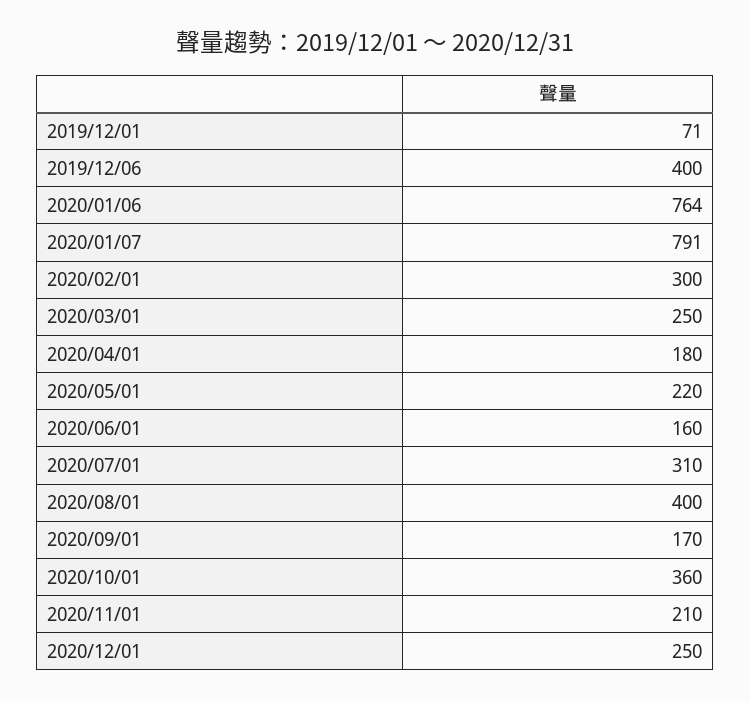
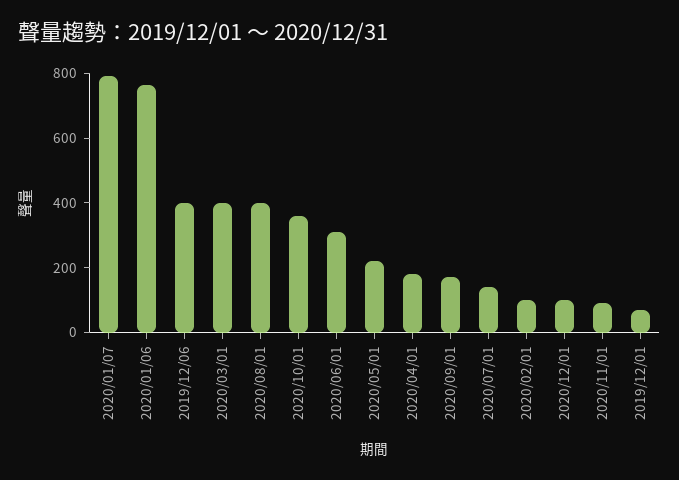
  {
    "2019/12/01": 71,
    "2019/12/06": 400,
    "2020/01/06": 764,
    "2020/01/07": 791,
-   "2020/02/01": 300,
+   "2020/02/01": 100,
-   "2020/03/01": 250,
+   "2020/03/01": 400,
    "2020/04/01": 180,
    "2020/05/01": 220,
-   "2020/06/01": 160,
+   "2020/06/01": 300,
-   "2020/07/01": 310,
+   "2020/07/01": 150,
    "2020/08/01": 400,
    "2020/09/01": 170,
    "2020/10/01": 360,
-   "2020/11/01": 210,
+   "2020/11/01": 100,
-   "2020/12/01": 250
+   "2020/12/01": 100
  }

